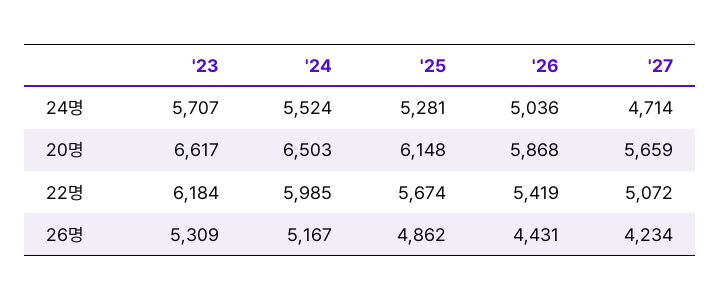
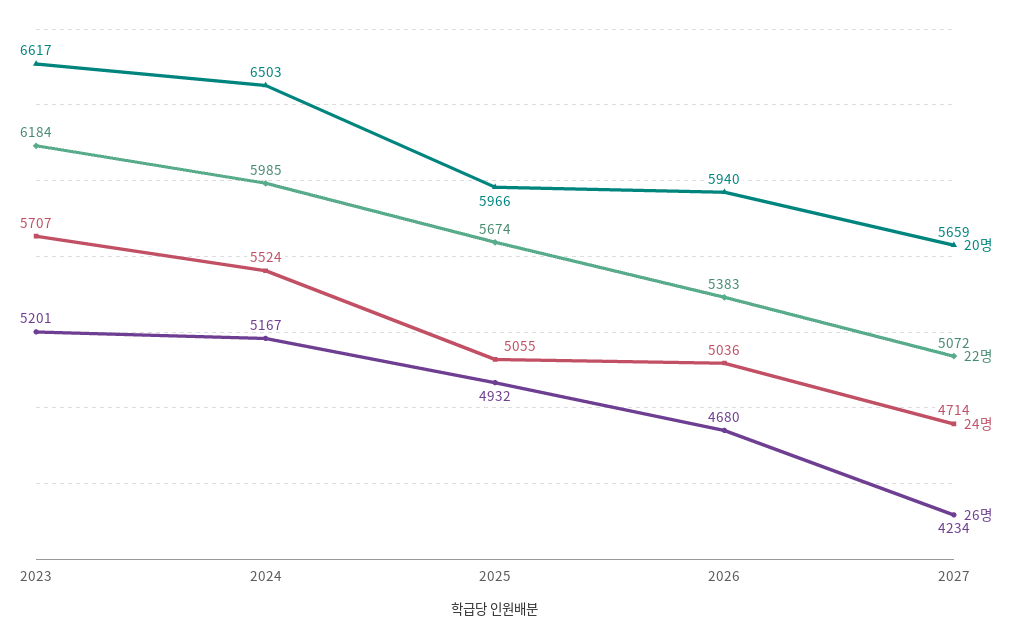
  {
    "24명": {
      "'23": 5707,
      "'24": 5524,
-     "'25": 5281,
+     "'25": 5055,
      "'26": 5036,
      "'27": 4714
    },
    "20명": {
      "'23": 6617,
      "'24": 6503,
-     "'25": 6148,
+     "'25": 5966,
-     "'26": 5868,
+     "'26": 5940,
      "'27": 5659
    },
    "22명": {
      "'23": 6184,
      "'24": 5985,
      "'25": 5674,
-     "'26": 5419,
+     "'26": 5383,
      "'27": 5072
    },
    "26명": {
-     "'23": 5309,
+     "'23": 5201,
      "'24": 5167,
-     "'25": 4862,
+     "'25": 4932,
-     "'26": 4431,
+     "'26": 4680,
      "'27": 4234
    }
  }

